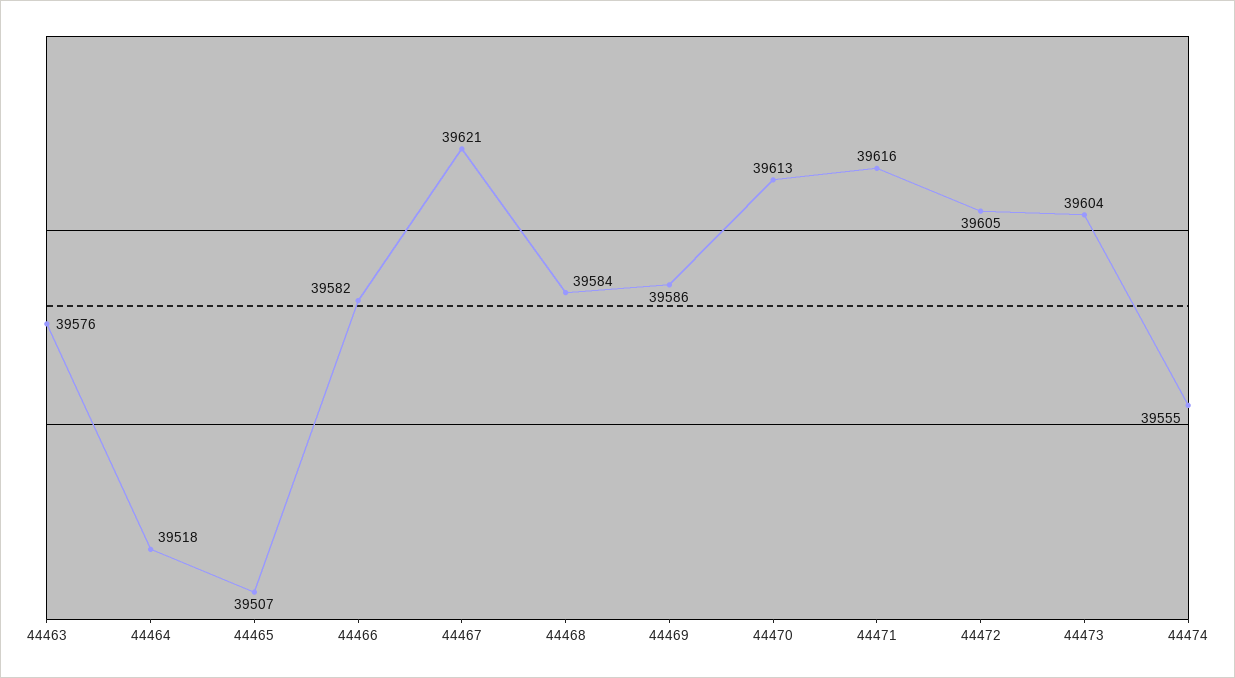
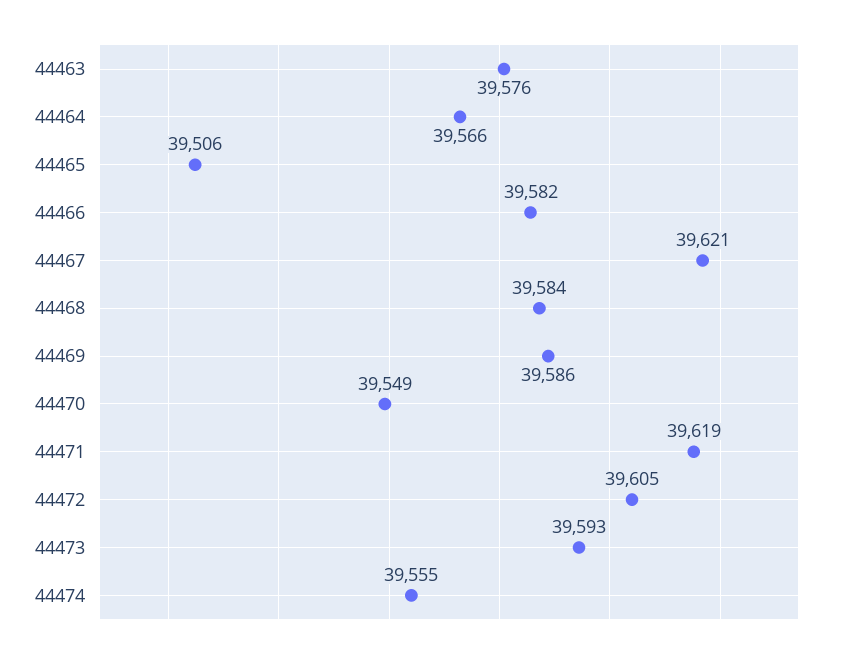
  {
    "44463": 39576,
-   "44464": 39518,
+   "44464": 39566,
-   "44465": 39507,
+   "44465": 39506,
    "44466": 39582,
    "44467": 39621,
    "44468": 39584,
    "44469": 39586,
-   "44470": 39613,
+   "44470": 39549,
-   "44471": 39616,
+   "44471": 39619,
    "44472": 39605,
-   "44473": 39604,
+   "44473": 39593,
    "44474": 39555
  }

